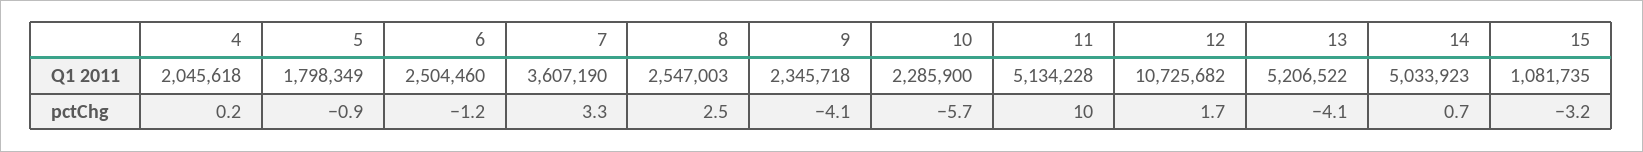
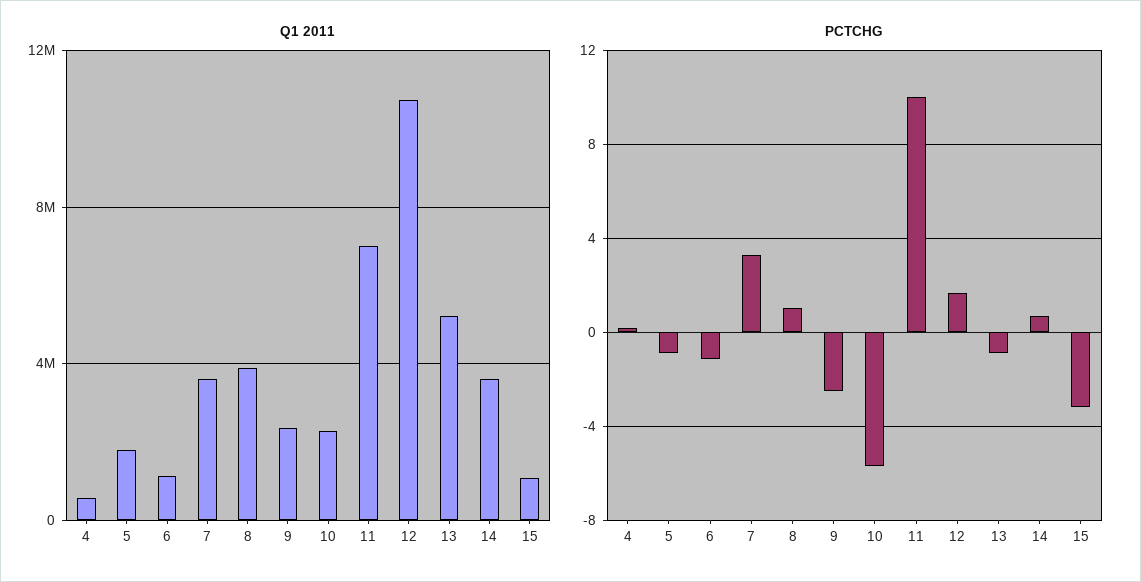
  {
    "Q1 2011": {
-     "4": 2045618,
+     "4": 500000,
      "5": 1798349,
-     "6": 2504460,
+     "6": 1000000,
      "7": 3607190,
-     "8": 2547003,
+     "8": 4000000,
      "9": 2345718,
      "10": 2285900,
-     "11": 5134228,
+     "11": 7000000,
      "12": 10725682,
      "13": 5206522,
-     "14": 5033923,
+     "14": 3500000,
      "15": 1081735
    },
    "pctChg": {
      "4": 0.2,
      "5": -0.9,
      "6": -1.2,
      "7": 3.3,
-     "8": 2.5,
+     "8": 1,
-     "9": -4.1,
+     "9": -2.5,
      "10": -5.7,
      "11": 10,
      "12": 1.7,
-     "13": -4.1,
+     "13": -1,
      "14": 0.7,
      "15": -3.2
    }
  }

